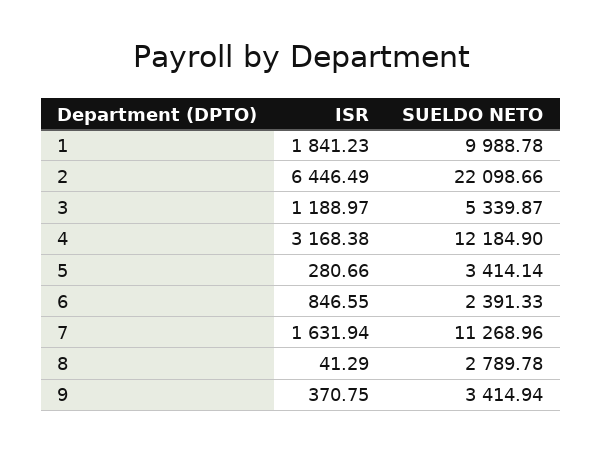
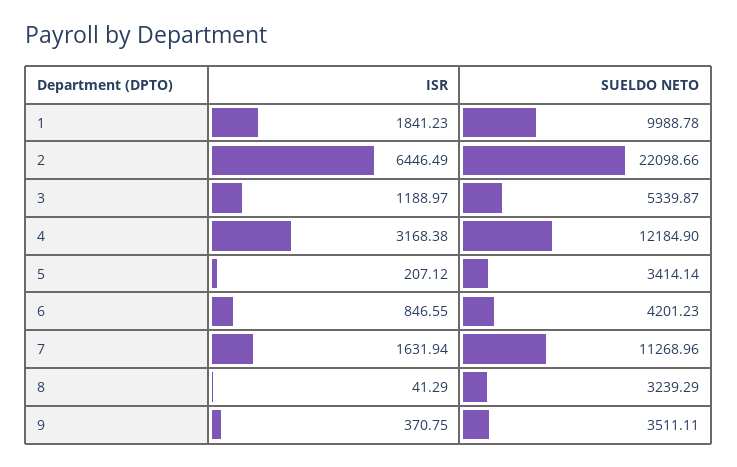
  {
    "ISR": {
      "1": 1841.23,
      "2": 6446.49,
      "3": 1188.97,
      "4": 3168.38,
-     "5": 280.66,
+     "5": 207.12,
      "6": 846.55,
      "7": 1631.94,
      "8": 41.29,
      "9": 370.75
    },
    "SUELDO NETO": {
      "1": 9988.78,
      "2": 22098.66,
      "3": 5339.87,
      "4": 12184.9,
      "5": 3414.14,
-     "6": 2391.33,
+     "6": 4201.23,
      "7": 11268.96,
-     "8": 2789.78,
+     "8": 3239.29,
-     "9": 3414.94
+     "9": 3511.11
    }
  }

